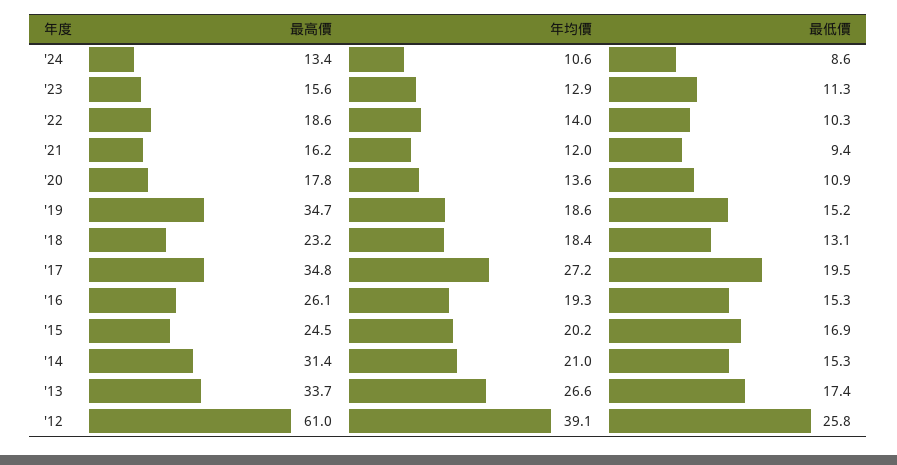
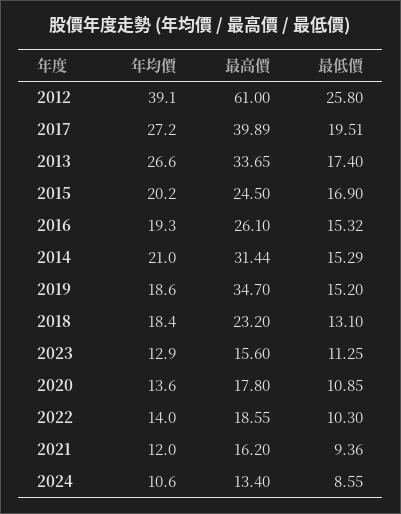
  {
    "最高價": {
      "'24": 13.4,
      "'23": 15.6,
      "'22": 18.55,
      "'21": 16.2,
      "'20": 17.8,
      "'19": 34.7,
      "'18": 23.2,
-     "'17": 34.8,
+     "'17": 39.89,
      "'16": 26.1,
      "'15": 24.5,
      "'14": 31.44,
      "'13": 33.65,
      "'12": 61
    },
    "年均價": {
      "'24": 10.6,
      "'23": 12.9,
      "'22": 14,
      "'21": 12,
      "'20": 13.6,
      "'19": 18.6,
      "'18": 18.4,
      "'17": 27.2,
      "'16": 19.3,
      "'15": 20.2,
      "'14": 21,
      "'13": 26.6,
      "'12": 39.1
    },
    "最低價": {
      "'24": 8.55,
      "'23": 11.25,
      "'22": 10.3,
      "'21": 9.36,
      "'20": 10.85,
      "'19": 15.2,
      "'18": 13.1,
      "'17": 19.51,
      "'16": 15.32,
      "'15": 16.9,
      "'14": 15.29,
      "'13": 17.4,
      "'12": 25.8
    }
  }

